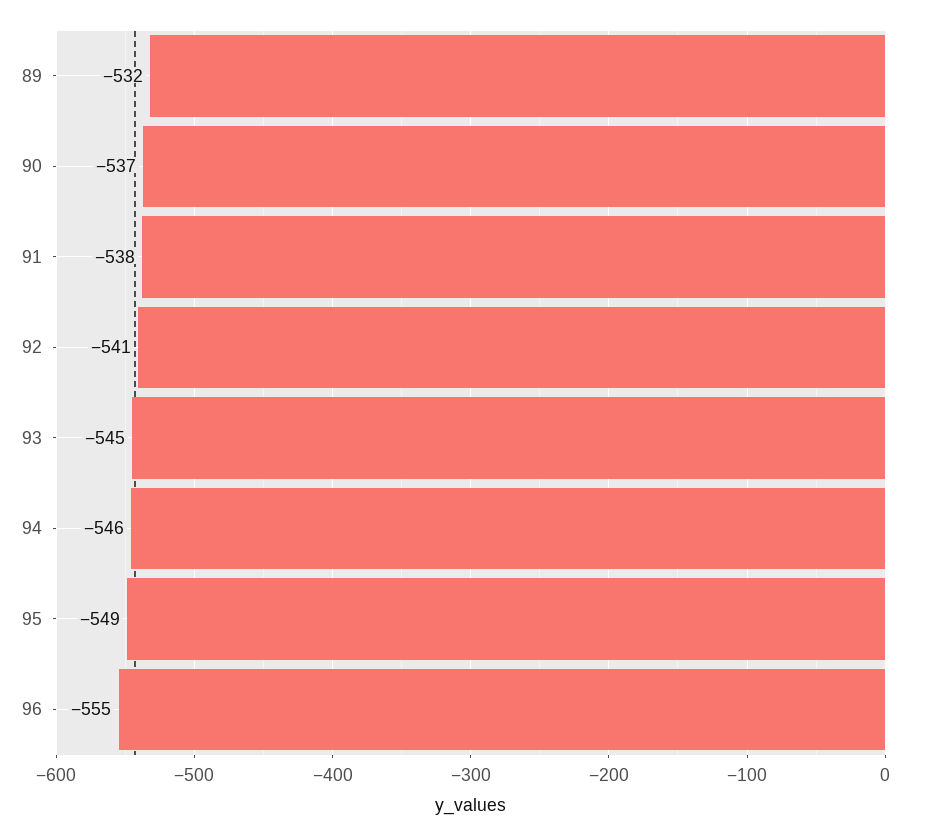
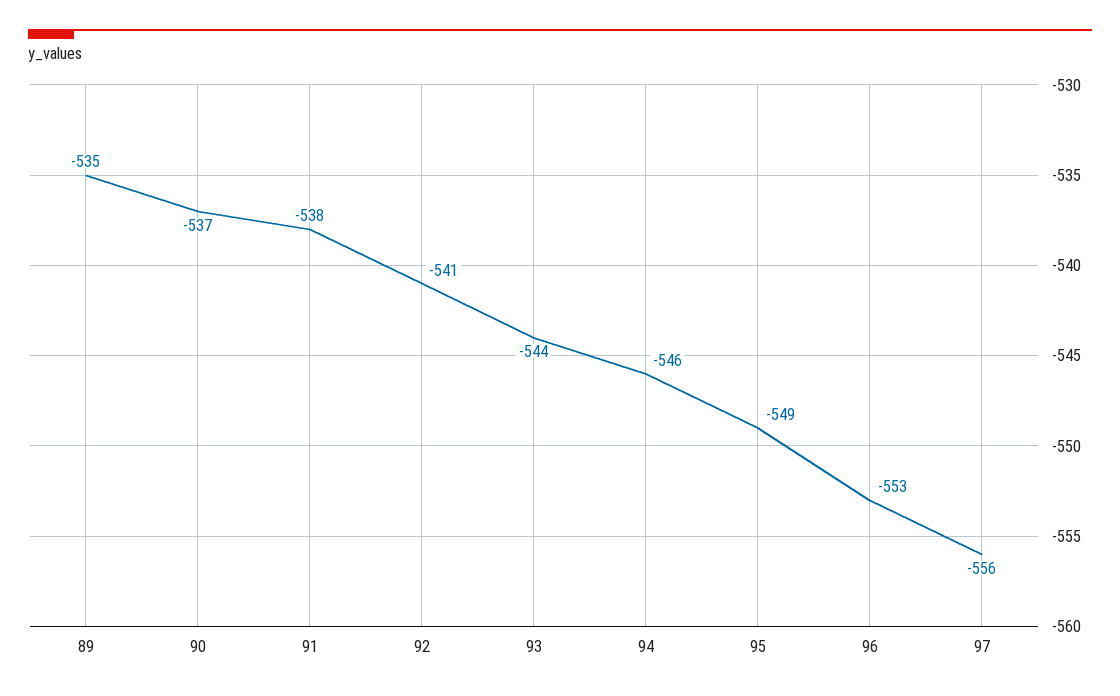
  {
-   "89": -532,
+   "89": -535,
    "90": -537,
    "91": -538,
    "92": -541,
-   "93": -545,
+   "93": -544,
    "94": -546,
    "95": -549,
-   "96": -555
+   "96": -553,
+   "97": -556
  }

